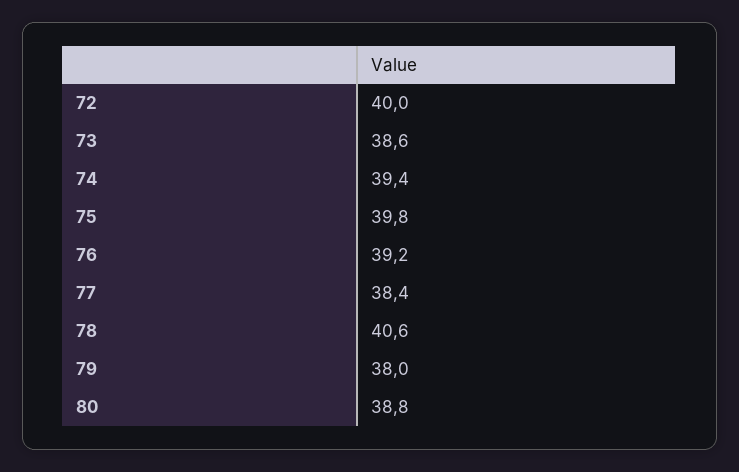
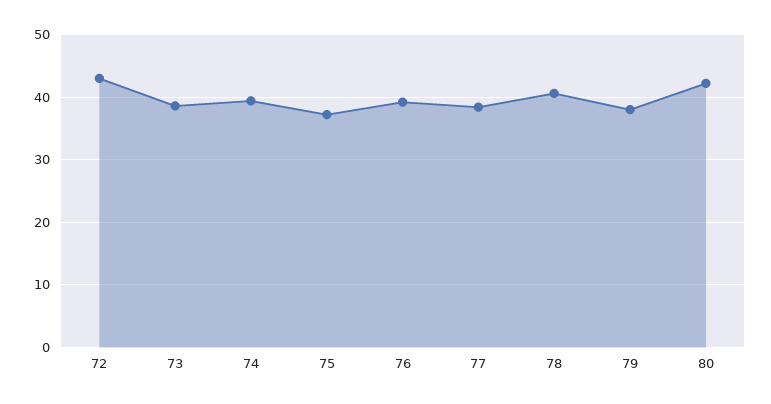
  {
-   "72": 40,
+   "72": 43,
    "73": 38.6,
    "74": 39.4,
-   "75": 39.8,
+   "75": 37,
    "76": 39.2,
    "77": 38.4,
    "78": 40.6,
    "79": 38,
-   "80": 38.8
+   "80": 42
  }

